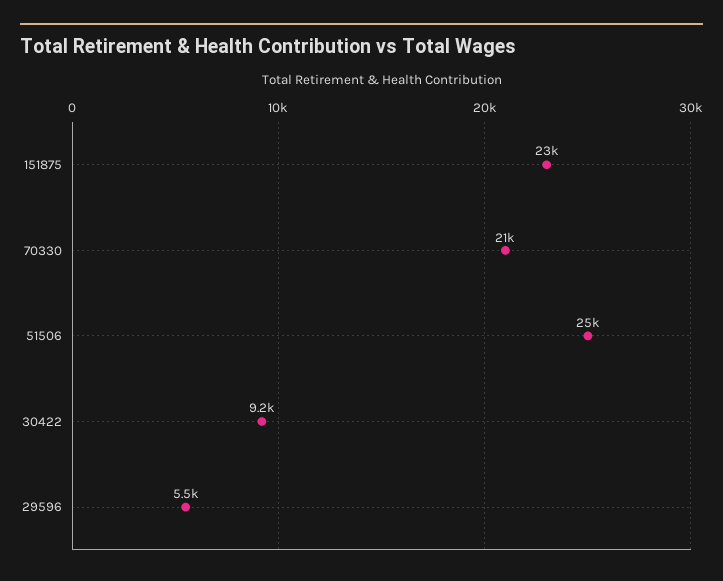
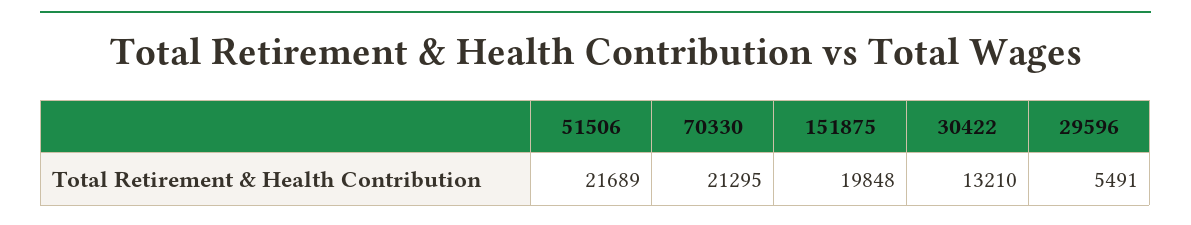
  {
-   "151875": 23000,
+   "151875": 19848,
    "70330": 21295,
-   "51506": 25000,
+   "51506": 21689,
-   "30422": 9200,
+   "30422": 13210,
    "29596": 5491
  }

